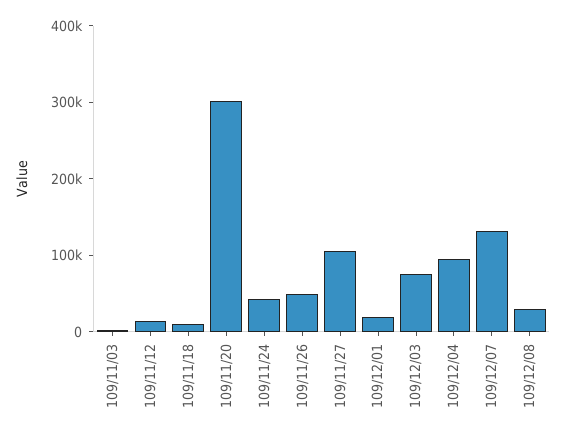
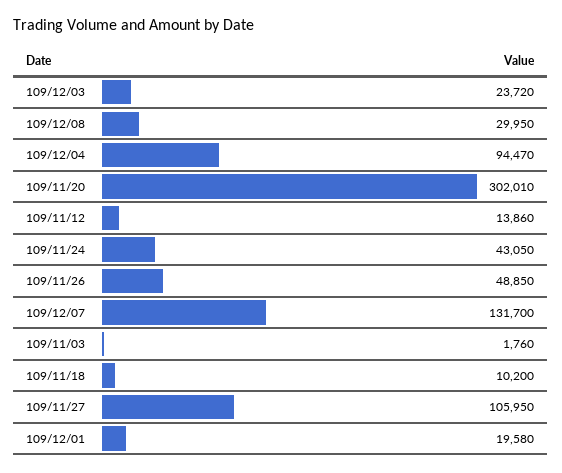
  {
    "109/11/03": 1760,
    "109/11/12": 13860,
    "109/11/18": 10200,
    "109/11/20": 302010,
    "109/11/24": 43050,
    "109/11/26": 48850,
    "109/11/27": 105950,
    "109/12/01": 19580,
-   "109/12/03": 80000,
+   "109/12/03": 23720,
    "109/12/04": 94470,
    "109/12/07": 131700,
    "109/12/08": 29950
  }

